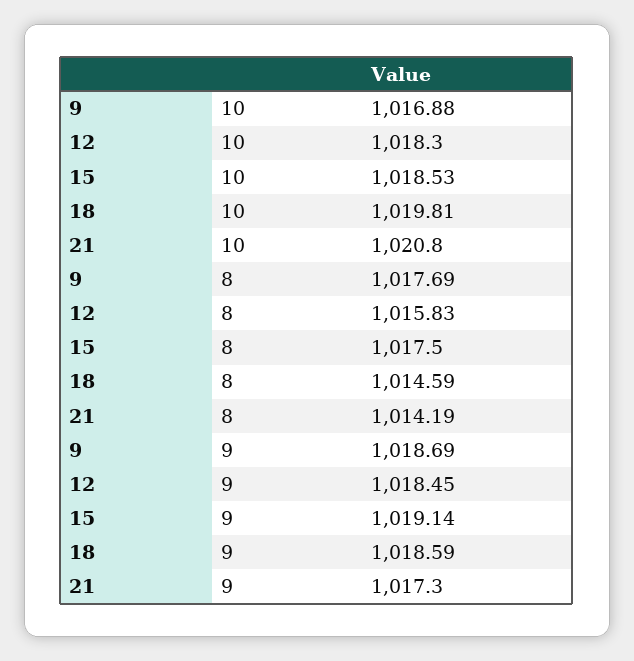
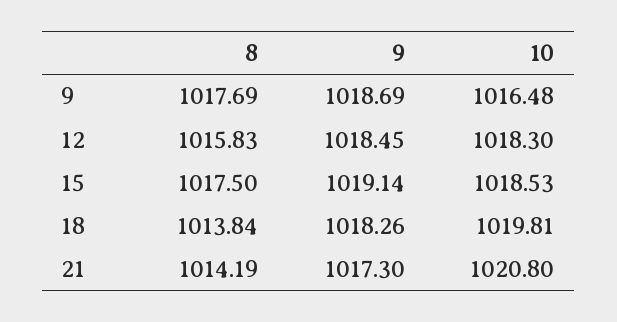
  {
    "9": {
-     "10": 1016.88,
+     "10": 1016.48,
      "8": 1017.69,
      "9": 1018.69
    },
    "12": {
      "10": 1018.3,
      "8": 1015.83,
      "9": 1018.45
    },
    "15": {
      "10": 1018.53,
      "8": 1017.5,
      "9": 1019.14
    },
    "18": {
      "10": 1019.81,
-     "8": 1014.59,
+     "8": 1013.84,
-     "9": 1018.59
+     "9": 1018.26
    },
    "21": {
      "10": 1020.8,
      "8": 1014.19,
      "9": 1017.3
    }
  }

